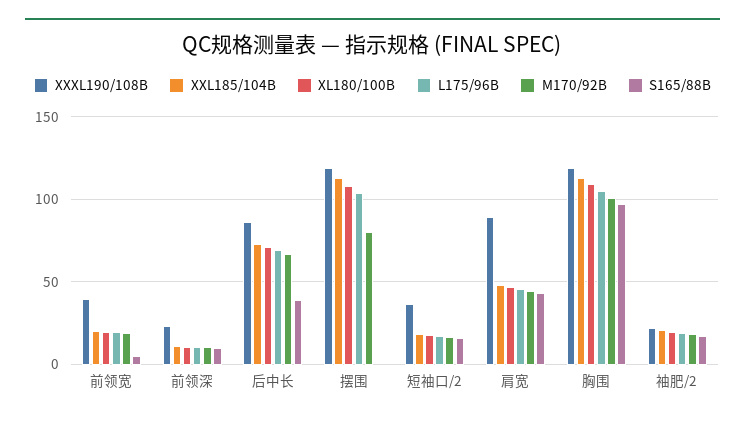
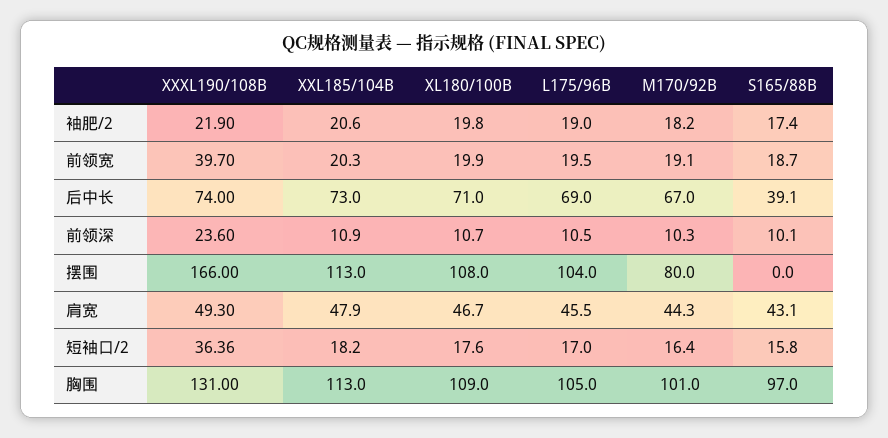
  {
    "XXXL190/108B": {
      "前领宽": 39.7,
      "前领深": 23.6,
-     "后中长": 85,
+     "后中长": 74,
-     "摆围": 120,
+     "摆围": 166,
      "短袖口/2": 36.36,
-     "肩宽": 90,
+     "肩宽": 49.3,
-     "胸围": 120,
+     "胸围": 131,
      "袖肥/2": 21.9
    },
    "XXL185/104B": {
      "前领宽": 20.3,
      "前领深": 10.9,
      "后中长": 73,
      "摆围": 113,
      "短袖口/2": 18.2,
      "肩宽": 47.9,
      "胸围": 113,
      "袖肥/2": 20.6
    },
    "XL180/100B": {
      "前领宽": 19.9,
      "前领深": 10.7,
      "后中长": 71,
      "摆围": 108,
      "短袖口/2": 17.6,
      "肩宽": 46.7,
      "胸围": 109,
      "袖肥/2": 19.8
    },
    "L175/96B": {
      "前领宽": 19.5,
      "前领深": 10.5,
      "后中长": 69,
      "摆围": 104,
      "短袖口/2": 17,
      "肩宽": 45.5,
      "胸围": 105,
      "袖肥/2": 19
    },
    "M170/92B": {
      "前领宽": 19.1,
      "前领深": 10.3,
      "后中长": 67,
      "摆围": 80,
      "短袖口/2": 16.4,
      "肩宽": 44.3,
      "胸围": 101,
      "袖肥/2": 18.2
    },
    "S165/88B": {
-     "前领宽": 5,
+     "前领宽": 18.7,
      "前领深": 10.1,
      "后中长": 39.1,
      "摆围": 0,
      "短袖口/2": 15.8,
      "肩宽": 43.1,
      "胸围": 97,
      "袖肥/2": 17.4
    }
  }

